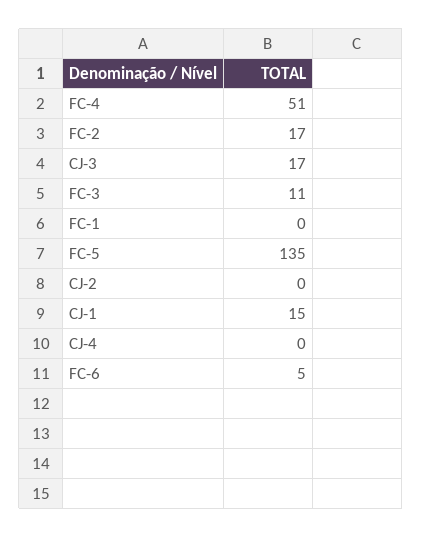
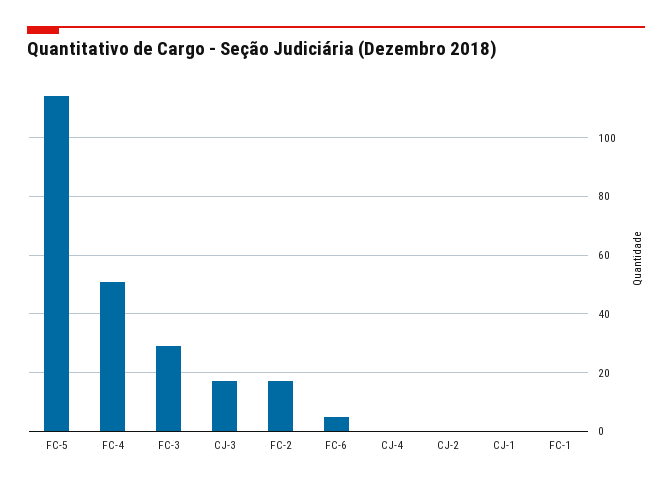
  {
    "FC-4": 51,
    "FC-2": 17,
    "CJ-3": 17,
-   "FC-3": 11,
+   "FC-3": 30,
    "FC-1": 0,
-   "FC-5": 135,
+   "FC-5": 115,
    "CJ-2": 0,
-   "CJ-1": 15,
+   "CJ-1": 0,
    "CJ-4": 0,
    "FC-6": 5
  }

